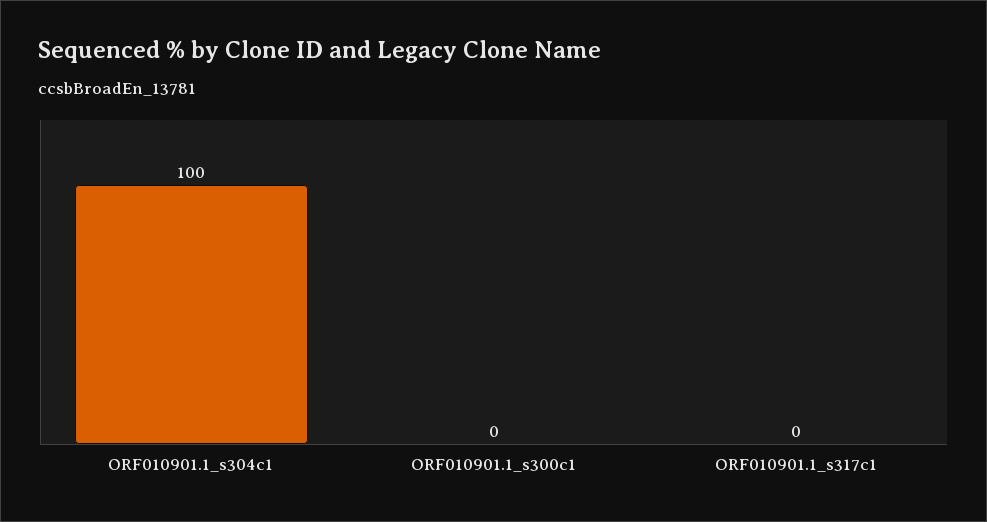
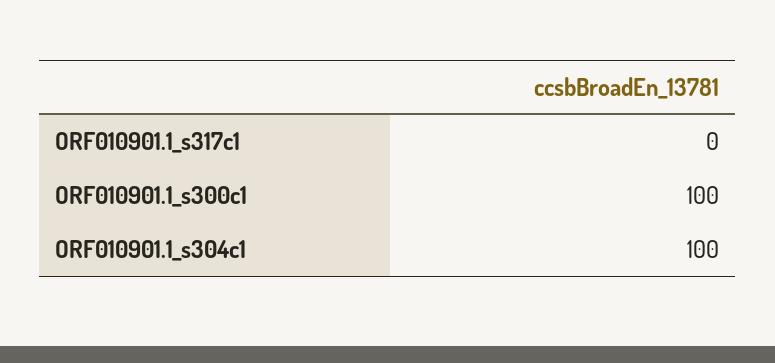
  {
    "ORF010901.1_s304c1": 100,
-   "ORF010901.1_s300c1": 0,
+   "ORF010901.1_s300c1": 100,
    "ORF010901.1_s317c1": 0
  }

